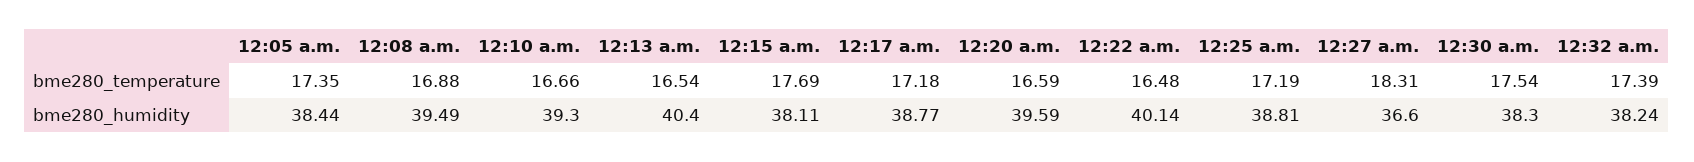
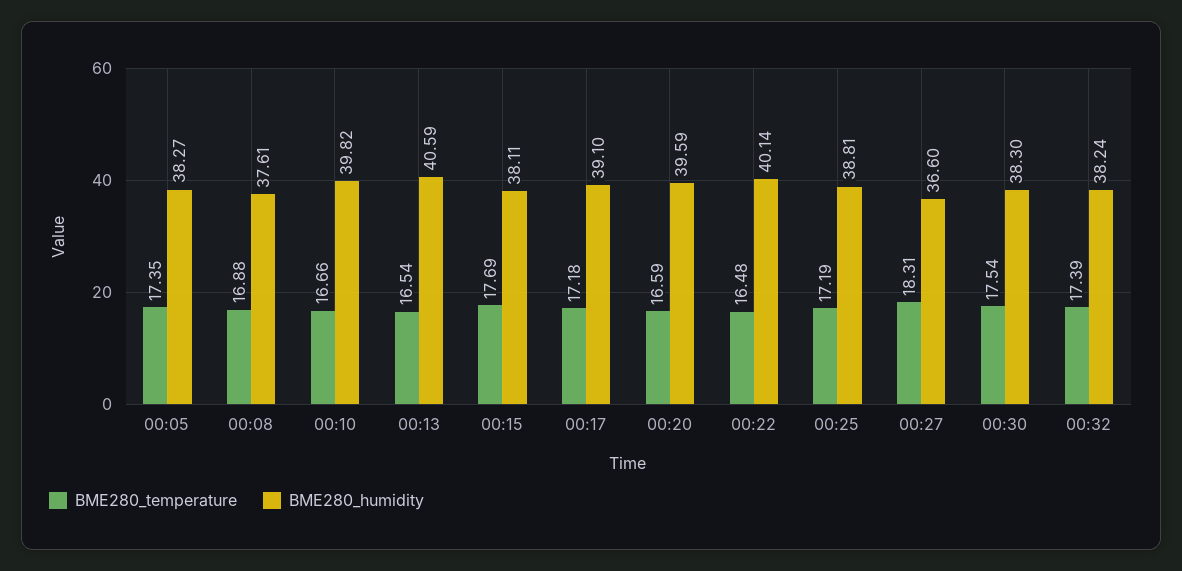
  {
    "bme280_temperature": {
      "12:05 a.m.": 17.35,
      "12:08 a.m.": 16.88,
      "12:10 a.m.": 16.66,
      "12:13 a.m.": 16.54,
      "12:15 a.m.": 17.69,
      "12:17 a.m.": 17.18,
      "12:20 a.m.": 16.59,
      "12:22 a.m.": 16.48,
      "12:25 a.m.": 17.19,
      "12:27 a.m.": 18.31,
      "12:30 a.m.": 17.54,
      "12:32 a.m.": 17.39
    },
    "bme280_humidity": {
-     "12:05 a.m.": 38.44,
+     "12:05 a.m.": 38.27,
-     "12:08 a.m.": 39.49,
+     "12:08 a.m.": 37.61,
-     "12:10 a.m.": 39.3,
+     "12:10 a.m.": 39.82,
-     "12:13 a.m.": 40.4,
+     "12:13 a.m.": 40.59,
      "12:15 a.m.": 38.11,
-     "12:17 a.m.": 38.77,
+     "12:17 a.m.": 39.1,
      "12:20 a.m.": 39.59,
      "12:22 a.m.": 40.14,
      "12:25 a.m.": 38.81,
      "12:27 a.m.": 36.6,
      "12:30 a.m.": 38.3,
      "12:32 a.m.": 38.24
    }
  }

